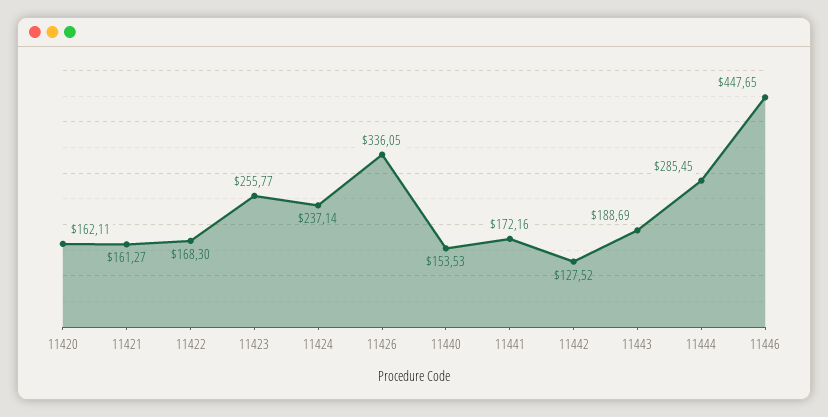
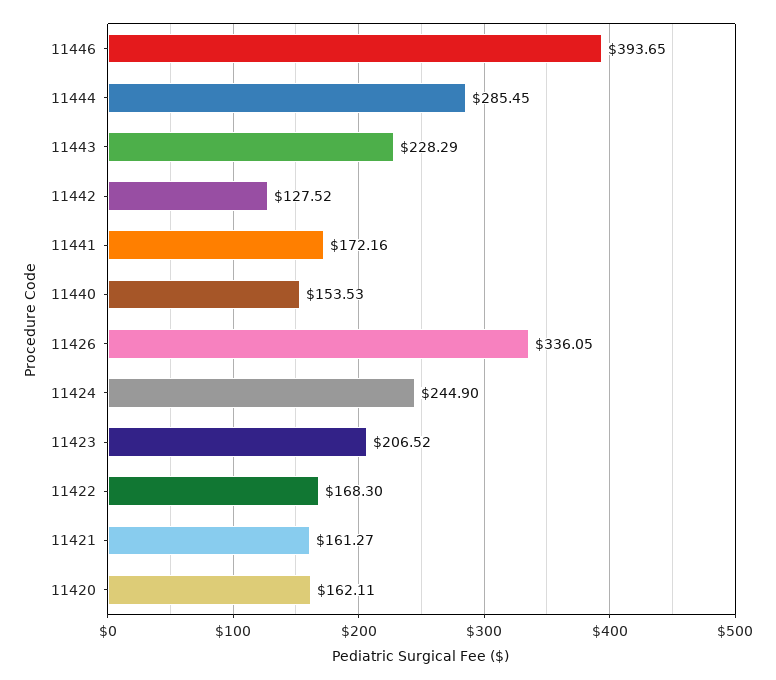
  {
    "11420": 162.11,
    "11421": 161.27,
    "11422": 168.3,
-   "11423": 255.77,
+   "11423": 206.52,
-   "11424": 237.14,
+   "11424": 244.9,
    "11426": 336.05,
    "11440": 153.53,
    "11441": 172.16,
    "11442": 127.52,
-   "11443": 188.69,
+   "11443": 228.29,
    "11444": 285.45,
-   "11446": 447.65
+   "11446": 393.65
  }

